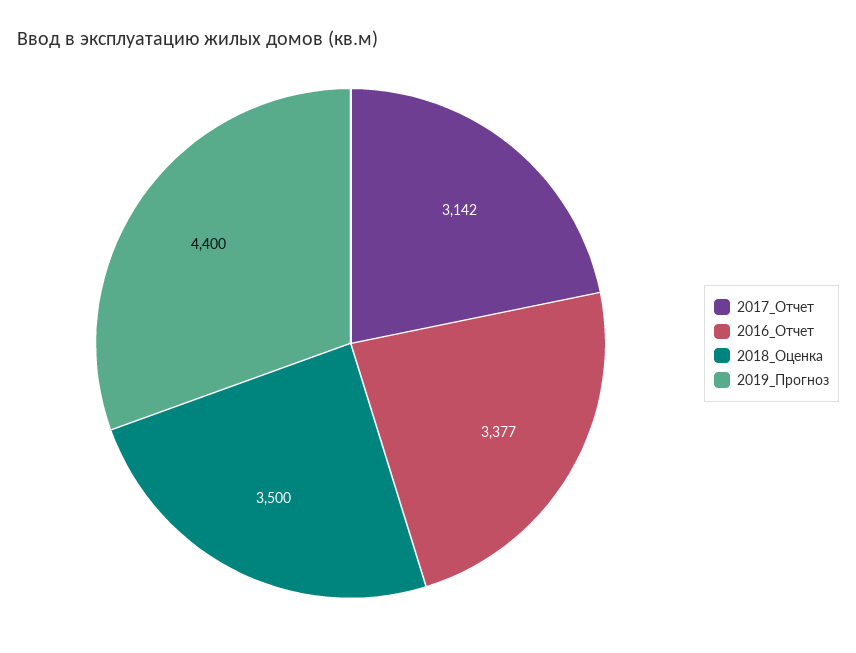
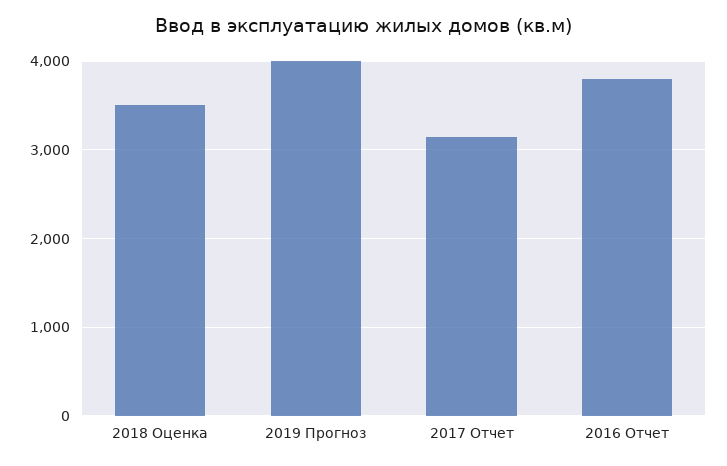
  {
    "2017_Отчет": 3142,
-   "2016_Отчет": 3377,
+   "2016_Отчет": 3800,
    "2018_Оценка": 3500,
-   "2019_Прогноз": 4400
+   "2019_Прогноз": 4000
  }

